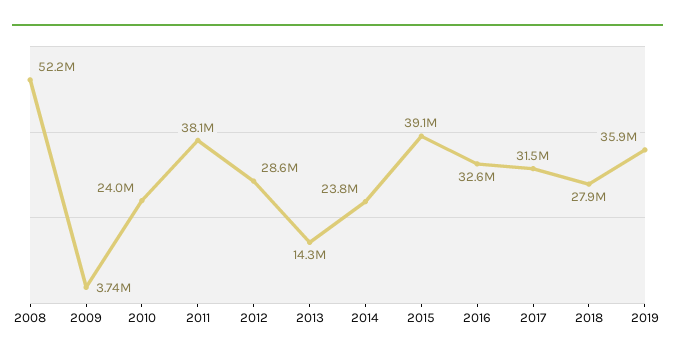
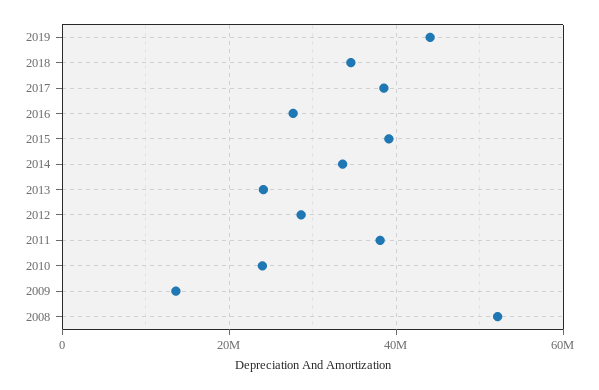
  {
    "2008": 52200000,
-   "2009": 3740000,
+   "2009": 14000000,
    "2010": 24000000,
    "2011": 38100000,
    "2012": 28600000,
-   "2013": 14300000,
+   "2013": 24000000,
-   "2014": 23800000,
+   "2014": 34000000,
    "2015": 39100000,
-   "2016": 32600000,
+   "2016": 28000000,
-   "2017": 31500000,
+   "2017": 38000000,
-   "2018": 27900000,
+   "2018": 34000000,
-   "2019": 35900000
+   "2019": 44000000
  }

